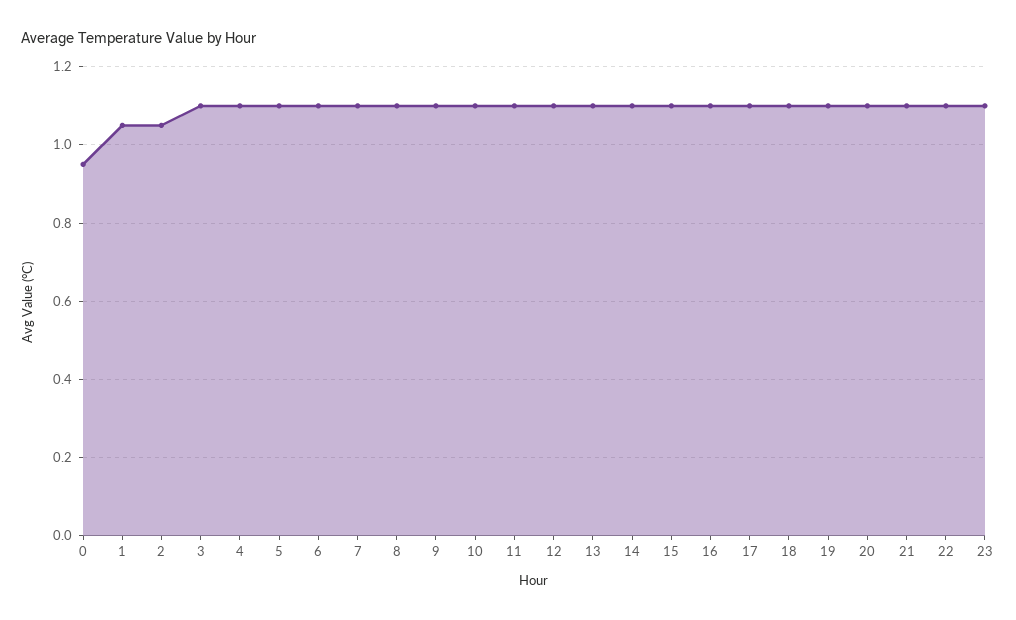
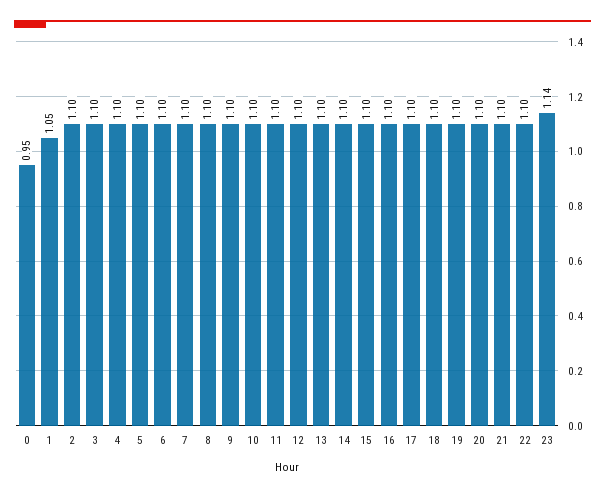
  {
    "0": 0.95,
    "1": 1.05,
-   "2": 1.05,
+   "2": 1.1,
    "3": 1.1,
    "4": 1.1,
    "5": 1.1,
    "6": 1.1,
    "7": 1.1,
    "8": 1.1,
    "9": 1.1,
    "10": 1.1,
    "11": 1.1,
    "12": 1.1,
    "13": 1.1,
    "14": 1.1,
    "15": 1.1,
    "16": 1.1,
    "17": 1.1,
    "18": 1.1,
    "19": 1.1,
    "20": 1.1,
    "21": 1.1,
    "22": 1.1,
-   "23": 1.1
+   "23": 1.14
  }

